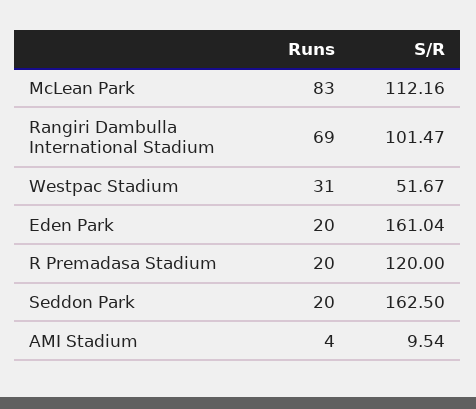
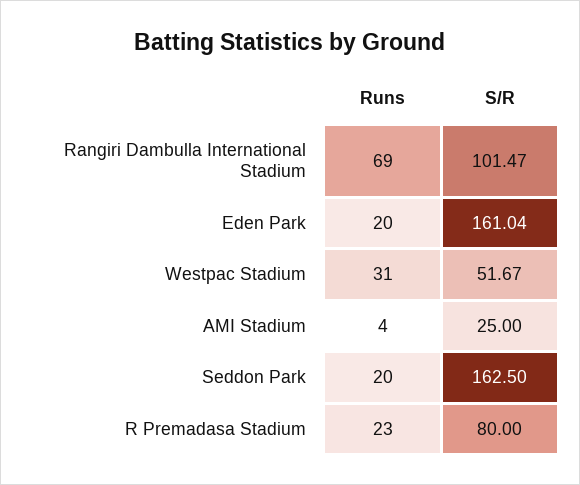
  {
    "Runs": {
-     "McLean Park": 83,
      "Rangiri Dambulla International Stadium": 69,
      "Westpac Stadium": 31,
      "Eden Park": 20,
-     "R Premadasa Stadium": 20,
+     "R Premadasa Stadium": 23,
      "Seddon Park": 20,
      "AMI Stadium": 4
    },
    "S/R": {
-     "McLean Park": 112.16,
      "Rangiri Dambulla International Stadium": 101.47,
      "Westpac Stadium": 51.67,
      "Eden Park": 161.04,
-     "R Premadasa Stadium": 120,
+     "R Premadasa Stadium": 80,
      "Seddon Park": 162.5,
-     "AMI Stadium": 9.54
+     "AMI Stadium": 25
    }
  }

